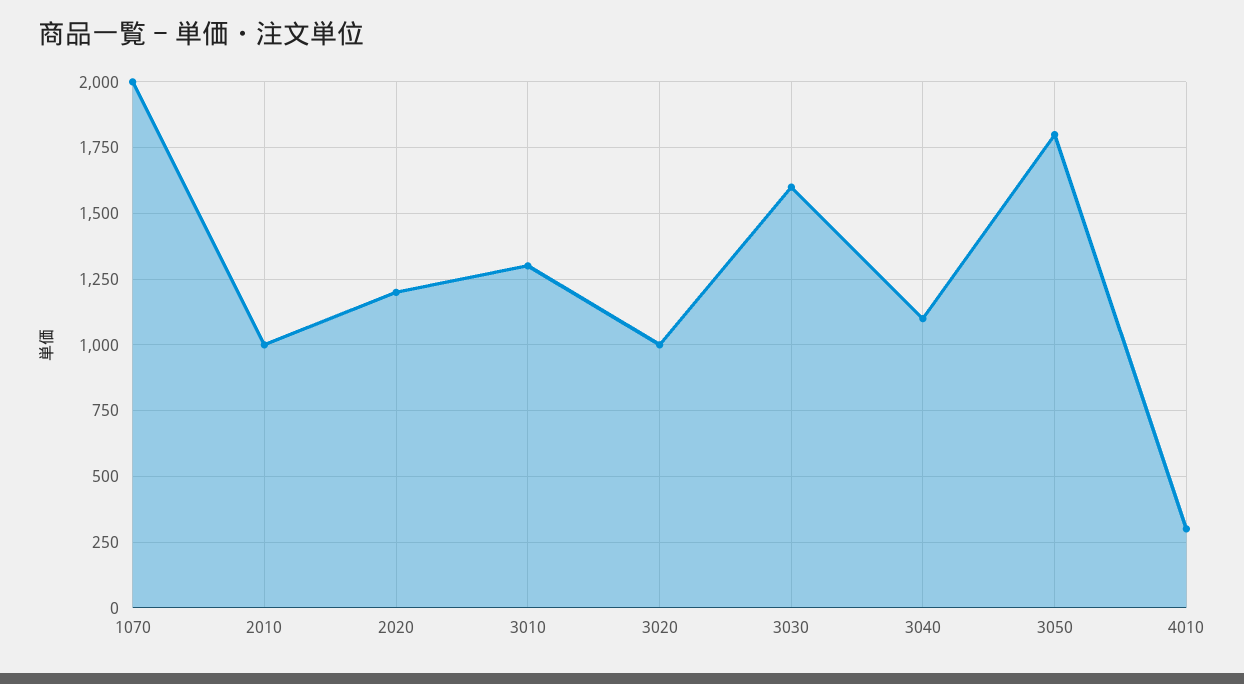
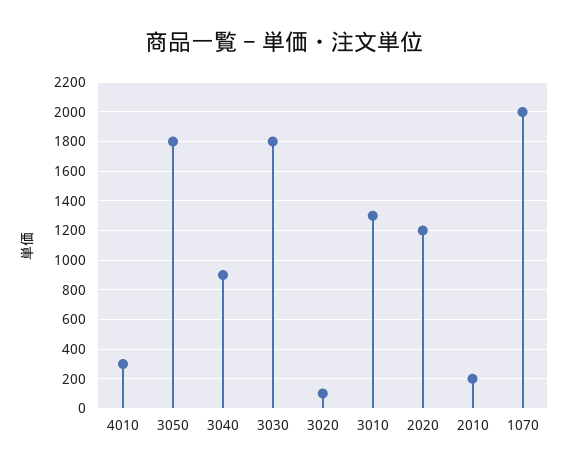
  {
    "1070": 2000,
-   "2010": 1000,
+   "2010": 200,
    "2020": 1200,
    "3010": 1300,
-   "3020": 1000,
+   "3020": 100,
-   "3030": 1600,
+   "3030": 1800,
-   "3040": 1100,
+   "3040": 900,
    "3050": 1800,
    "4010": 300
  }

